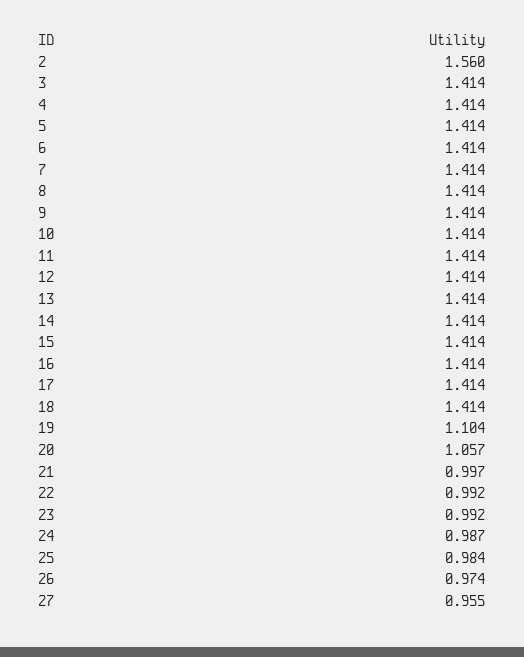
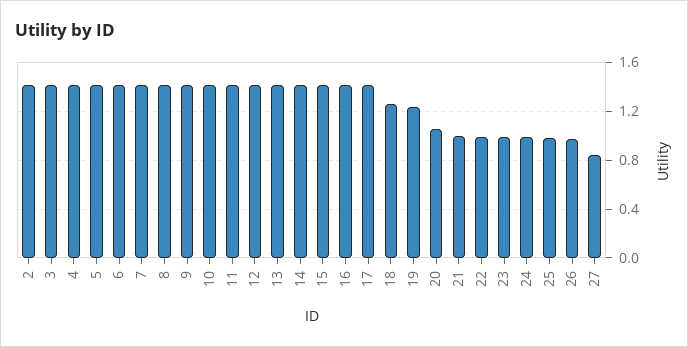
  {
-   "2": 1.56,
+   "2": 1.4,
    "3": 1.414,
    "4": 1.414,
    "5": 1.414,
    "6": 1.414,
    "7": 1.414,
    "8": 1.414,
    "9": 1.414,
    "10": 1.414,
    "11": 1.414,
    "12": 1.414,
    "13": 1.414,
    "14": 1.414,
    "15": 1.414,
    "16": 1.414,
    "17": 1.414,
-   "18": 1.414,
+   "18": 1.25,
-   "19": 1.104,
+   "19": 1.25,
    "20": 1.057,
    "21": 0.997,
    "22": 0.992,
    "23": 0.992,
    "24": 0.987,
    "25": 0.984,
    "26": 0.974,
-   "27": 0.955
+   "27": 0.85
  }

